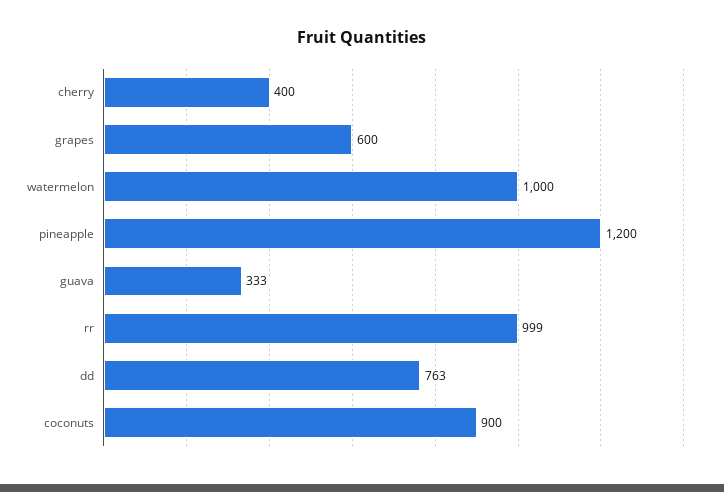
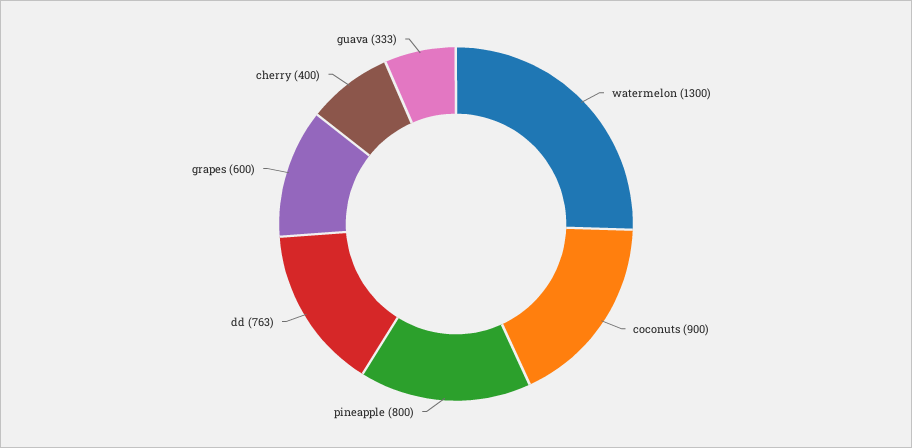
  {
    "cherry": 400,
    "grapes": 600,
-   "watermelon": 1000,
+   "watermelon": 1300,
-   "pineapple": 1200,
+   "pineapple": 800,
    "guava": 333,
-   "rr": 999,
    "dd": 763,
    "coconuts": 900
  }

